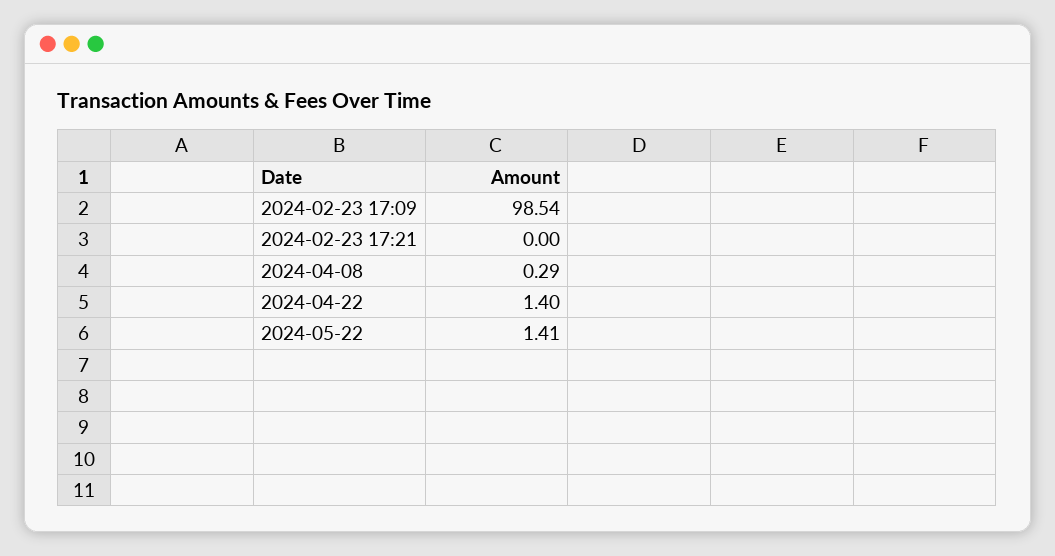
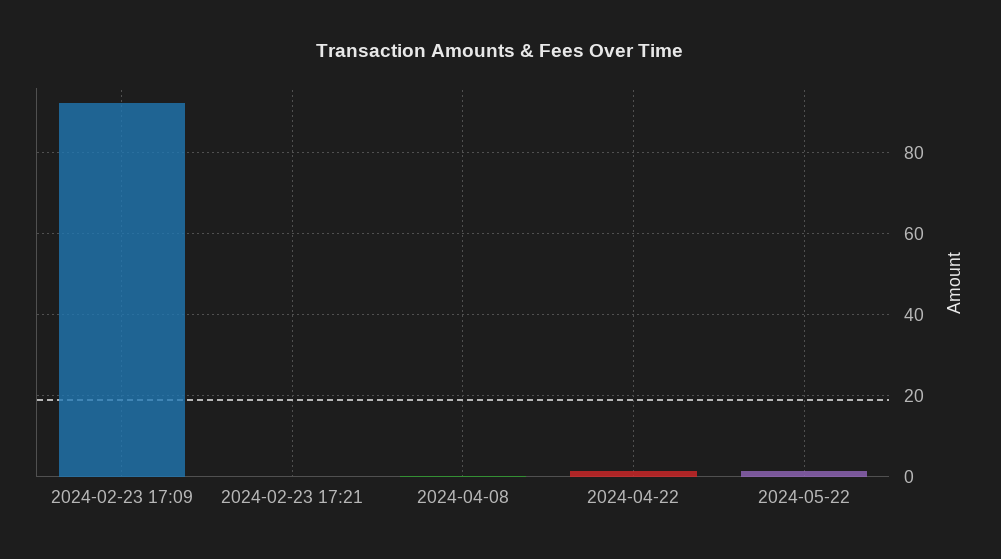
  {
-   "2024-02-23 17:09": 98.54,
+   "2024-02-23 17:09": 92,
    "2024-02-23 17:21": 0,
    "2024-04-08": 0.29,
    "2024-04-22": 1.4,
    "2024-05-22": 1.41
  }

